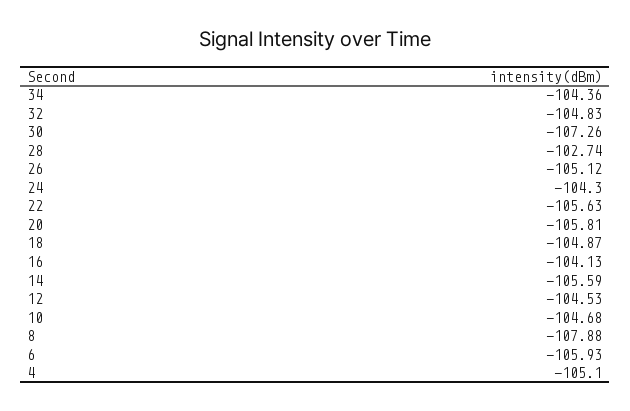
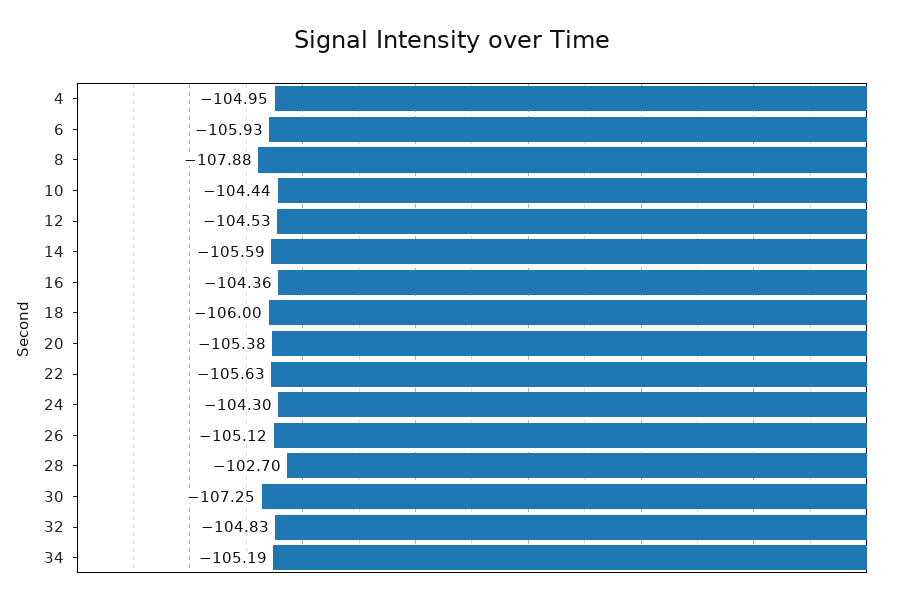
  {
-   "34": -104.36,
+   "34": -105.19,
    "32": -104.83,
-   "30": -107.26,
+   "30": -107.25,
-   "28": -102.74,
+   "28": -102.7,
    "26": -105.12,
    "24": -104.3,
    "22": -105.63,
-   "20": -105.81,
+   "20": -105.38,
-   "18": -104.87,
+   "18": -106,
-   "16": -104.13,
+   "16": -104.36,
    "14": -105.59,
    "12": -104.53,
-   "10": -104.68,
+   "10": -104.44,
    "8": -107.88,
    "6": -105.93,
-   "4": -105.1
+   "4": -104.95
  }

